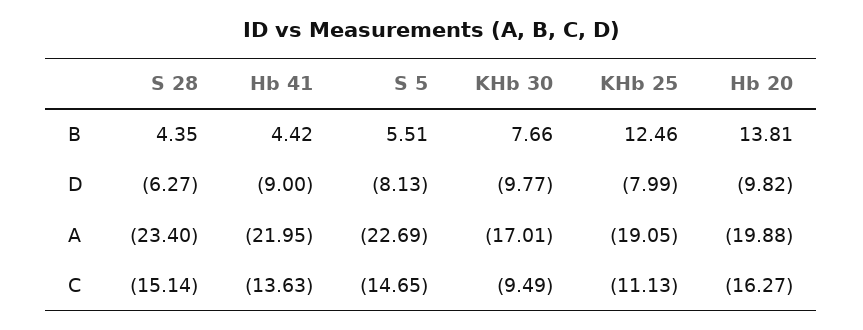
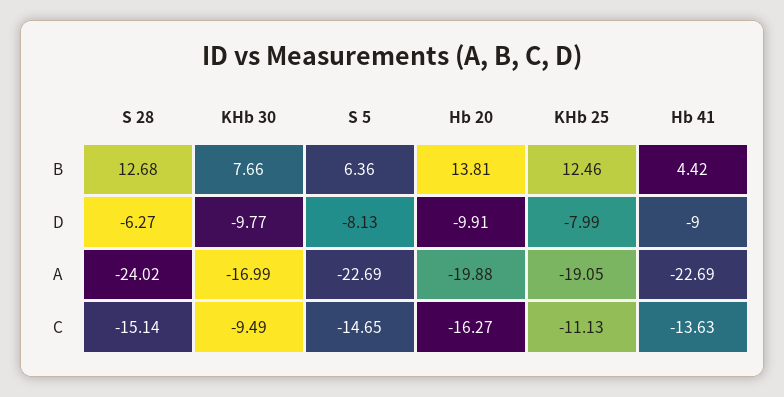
  {
    "S 28": {
-     "B": 4.35,
+     "B": 12.68,
      "D": -6.27,
-     "A": -23.4,
+     "A": -24.02,
      "C": -15.14
    },
    "Hb 41": {
      "B": 4.42,
      "D": -9,
-     "A": -21.95,
+     "A": -22.69,
      "C": -13.63
    },
    "S 5": {
-     "B": 5.51,
+     "B": 6.36,
      "D": -8.13,
      "A": -22.69,
      "C": -14.65
    },
    "KHb 30": {
      "B": 7.66,
      "D": -9.77,
-     "A": -17.01,
+     "A": -16.99,
      "C": -9.49
    },
    "KHb 25": {
      "B": 12.46,
      "D": -7.99,
      "A": -19.05,
      "C": -11.13
    },
    "Hb 20": {
      "B": 13.81,
-     "D": -9.82,
+     "D": -9.91,
      "A": -19.88,
      "C": -16.27
    }
  }

